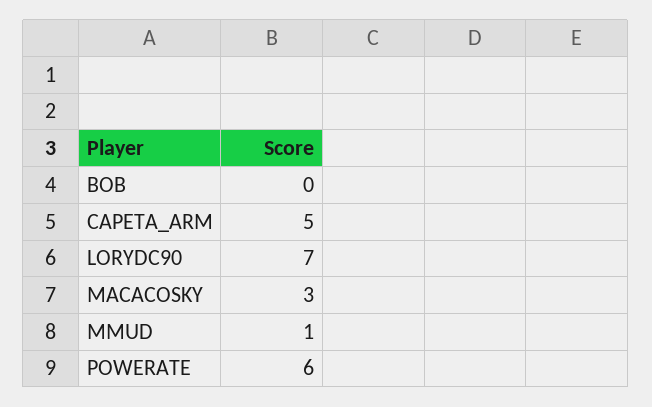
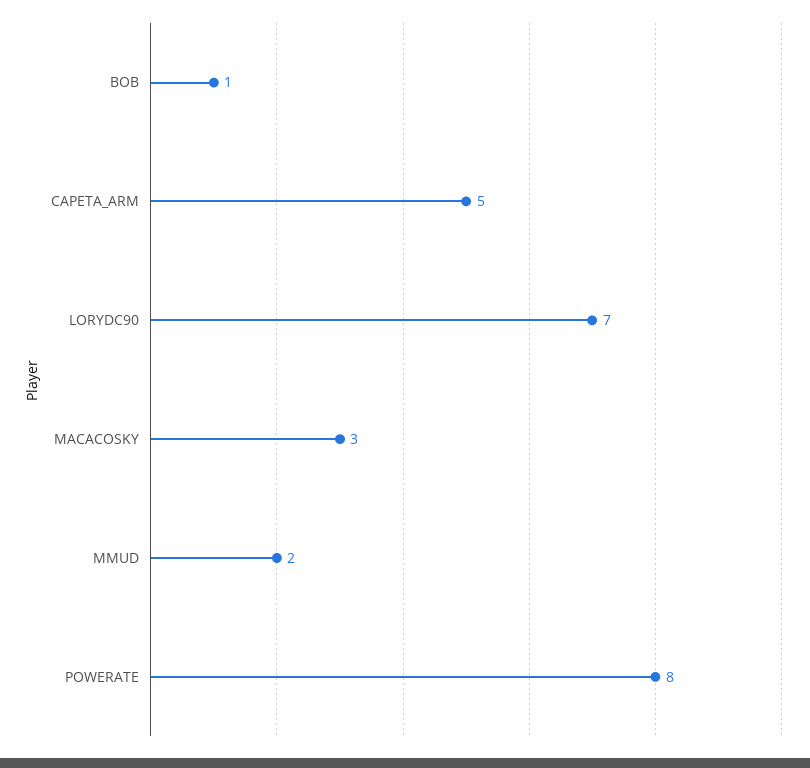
  {
-   "BOB": 0,
+   "BOB": 1,
    "CAPETA_ARM": 5,
    "LORYDC90": 7,
    "MACACOSKY": 3,
-   "MMUD": 1,
+   "MMUD": 2,
-   "POWERATE": 6
+   "POWERATE": 8
  }

